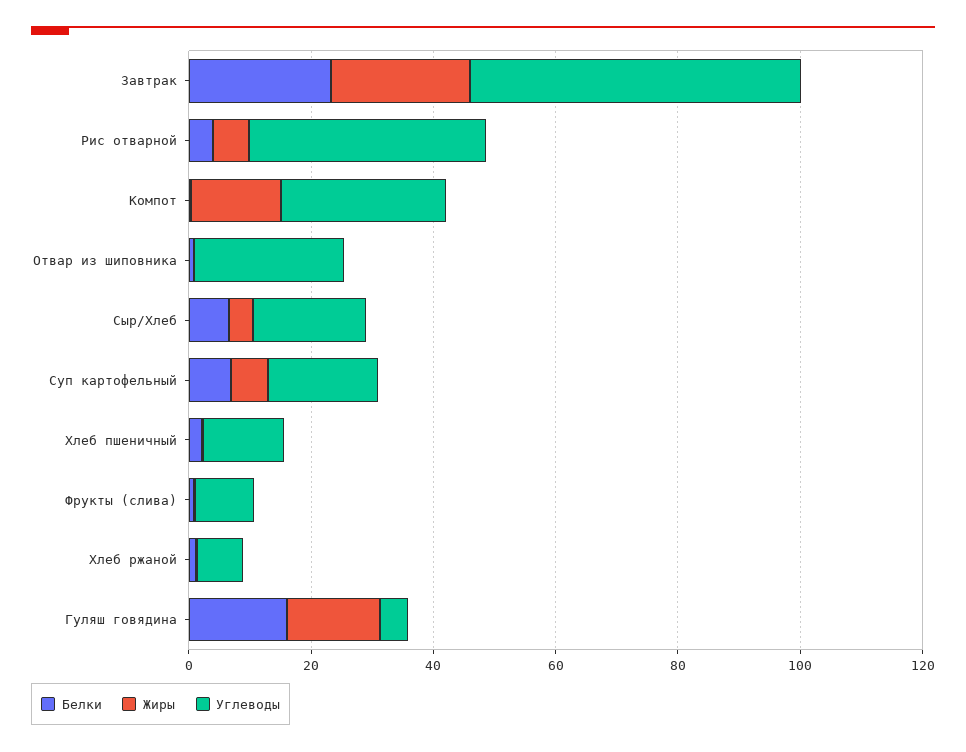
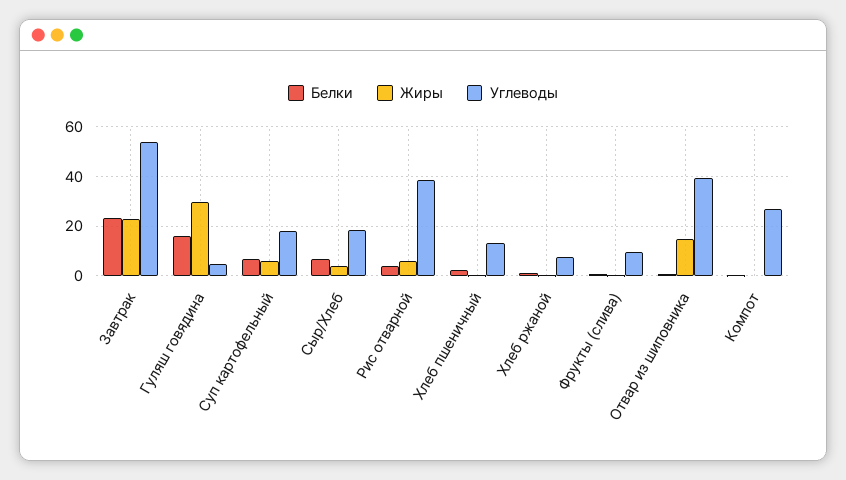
  {
    "Белки": {
      "Завтрак": 22.5,
      "Рис отварной": 5,
      "Компот": 0,
      "Отвар из шиповника": 0,
      "Сыр/Хлеб": 7.5,
      "Суп картофельный": 7.5,
      "Хлеб пшеничный": 2.5,
      "Фрукты (слива)": 0,
      "Хлеб ржаной": 0,
      "Гуляш говядина": 15
    },
    "Жиры": {
      "Завтрак": 22.5,
      "Рис отварной": 5,
-     "Компот": 15,
+     "Компот": 0,
-     "Отвар из шиповника": 0,
+     "Отвар из шиповника": 15,
      "Сыр/Хлеб": 5,
      "Суп картофельный": 5,
      "Хлеб пшеничный": 0,
      "Фрукты (слива)": 0,
      "Хлеб ржаной": 0,
-     "Гуляш говядина": 15
+     "Гуляш говядина": 30
    },
    "Углеводы": {
      "Завтрак": 55,
      "Рис отварной": 37.5,
      "Компот": 27.5,
-     "Отвар из шиповника": 25,
+     "Отвар из шиповника": 40,
      "Сыр/Хлеб": 17.5,
      "Суп картофельный": 17.5,
      "Хлеб пшеничный": 12.5,
      "Фрукты (слива)": 10,
      "Хлеб ржаной": 7.5,
      "Гуляш говядина": 5
    }
  }

